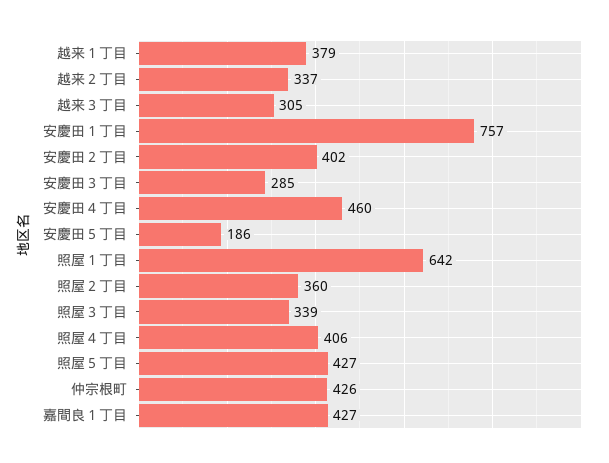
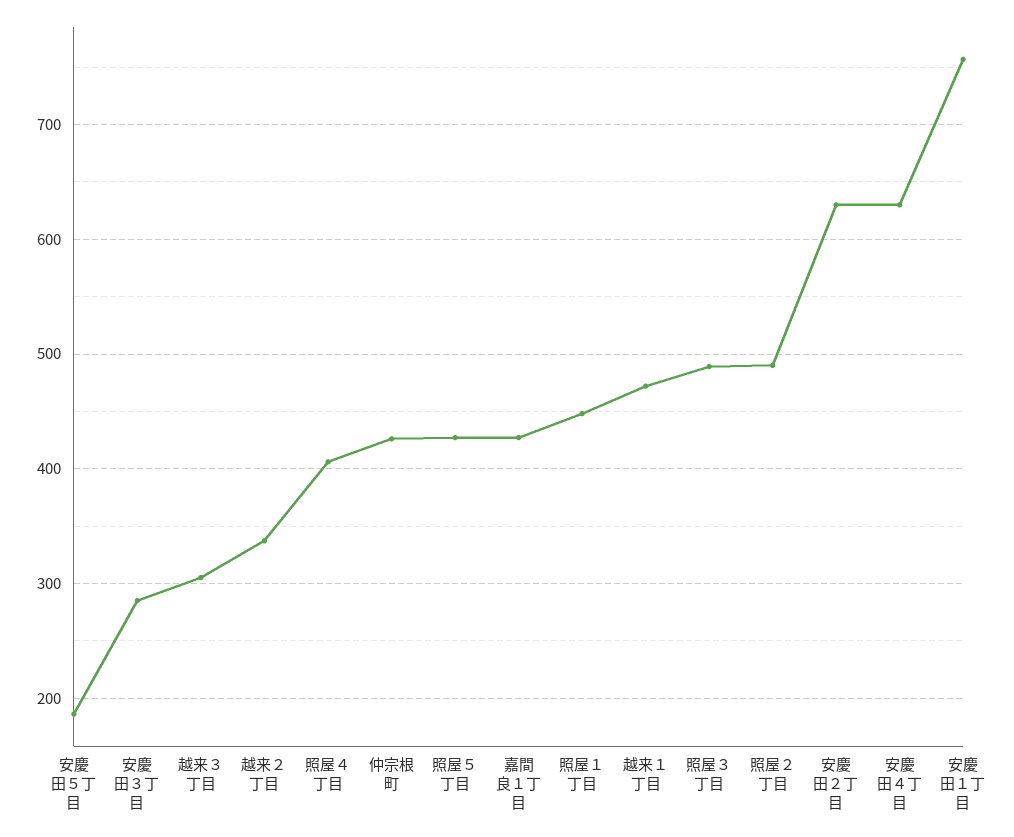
  {
-   "越来１丁目": 379,
+   "越来１丁目": 470,
    "越来２丁目": 337,
    "越来３丁目": 305,
    "安慶田１丁目": 757,
-   "安慶田２丁目": 402,
+   "安慶田２丁目": 630,
    "安慶田３丁目": 285,
-   "安慶田４丁目": 460,
+   "安慶田４丁目": 630,
    "安慶田５丁目": 186,
-   "照屋１丁目": 642,
+   "照屋１丁目": 450,
-   "照屋２丁目": 360,
+   "照屋２丁目": 490,
-   "照屋３丁目": 339,
+   "照屋３丁目": 490,
    "照屋４丁目": 406,
    "照屋５丁目": 427,
    "仲宗根町": 426,
    "嘉間良１丁目": 427
  }

